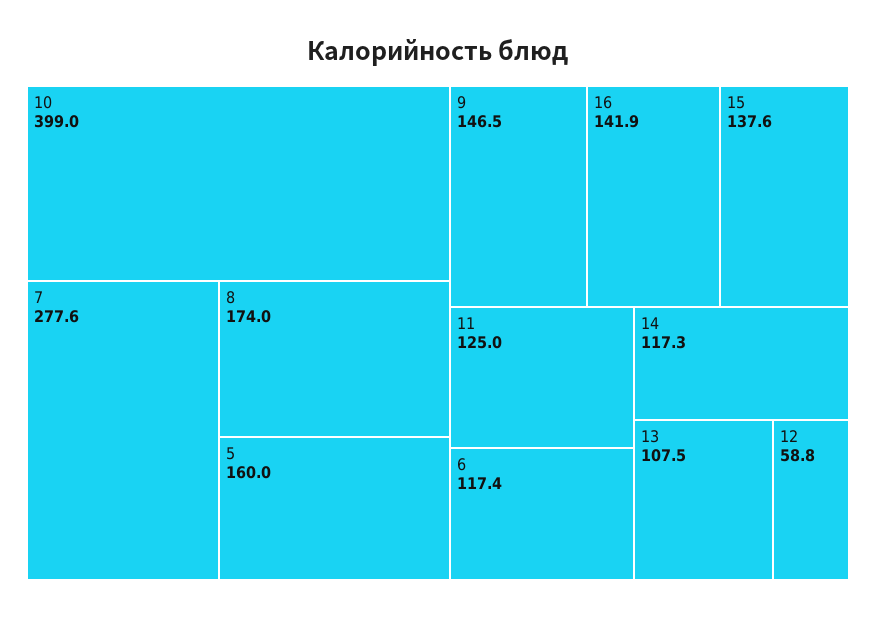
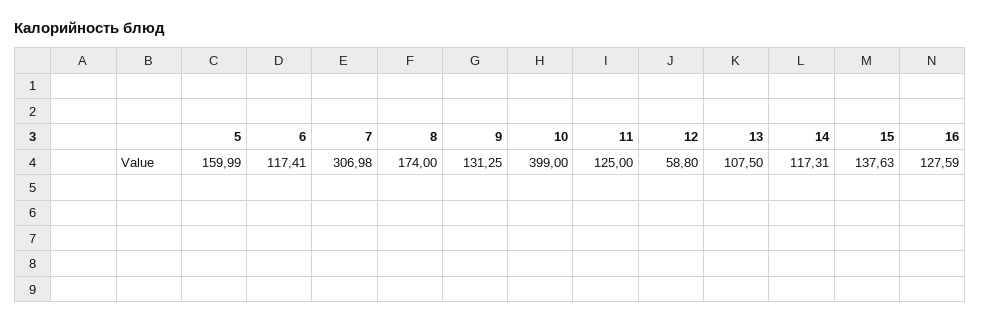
  {
    "10": 399,
-   "7": 277.6,
+   "7": 306.98,
    "8": 174,
    "5": 159.99,
-   "9": 146.5,
+   "9": 131.25,
-   "16": 141.9,
+   "16": 127.59,
    "15": 137.63,
    "11": 125,
    "6": 117.41,
    "14": 117.31,
    "13": 107.5,
    "12": 58.8
  }

